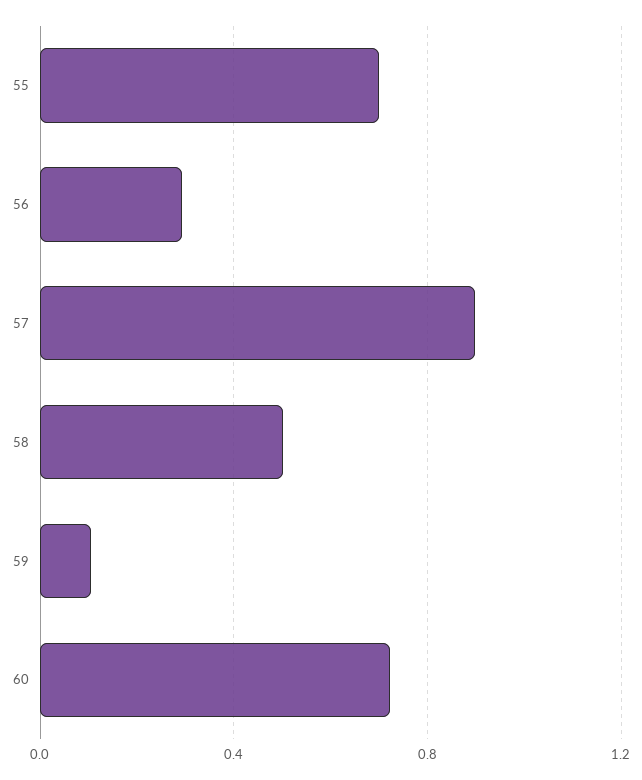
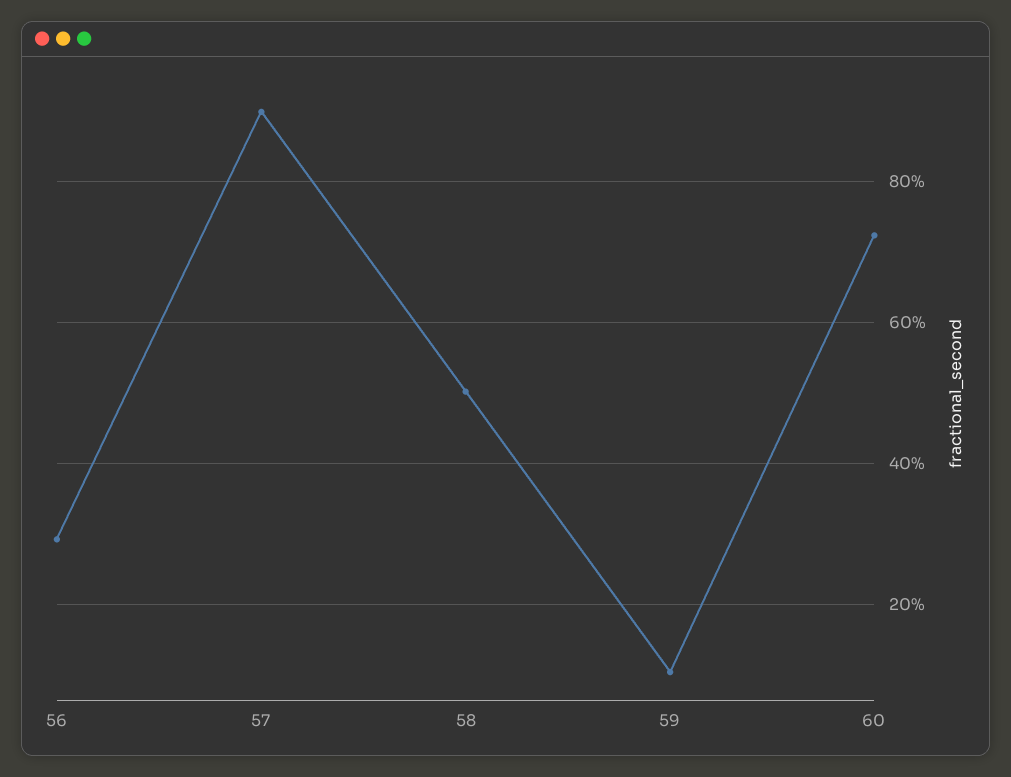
  {
-   "55": 0.7,
    "56": 0.3,
    "57": 0.9,
    "58": 0.5,
    "59": 0.1,
    "60": 0.72
  }

